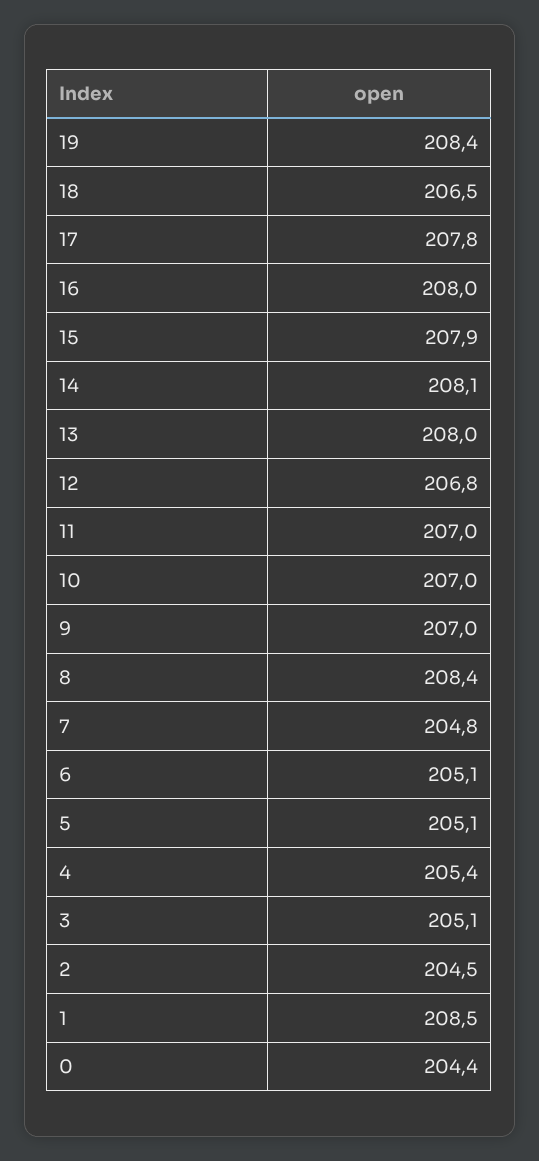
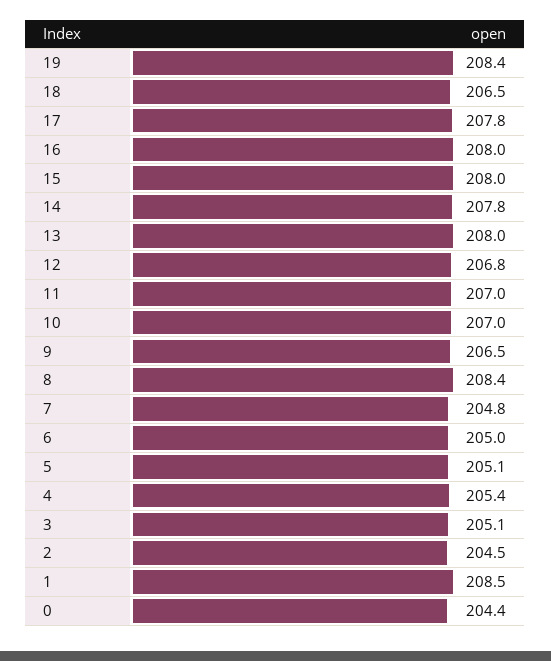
  {
    "19": 208.4,
    "18": 206.5,
    "17": 207.8,
    "16": 208,
-   "15": 207.9,
+   "15": 208,
-   "14": 208.1,
+   "14": 207.8,
    "13": 208,
    "12": 206.8,
    "11": 207,
    "10": 207,
-   "9": 207,
+   "9": 206.5,
    "8": 208.4,
    "7": 204.8,
-   "6": 205.1,
+   "6": 205,
    "5": 205.1,
    "4": 205.4,
    "3": 205.1,
    "2": 204.5,
    "1": 208.5,
    "0": 204.4
  }

